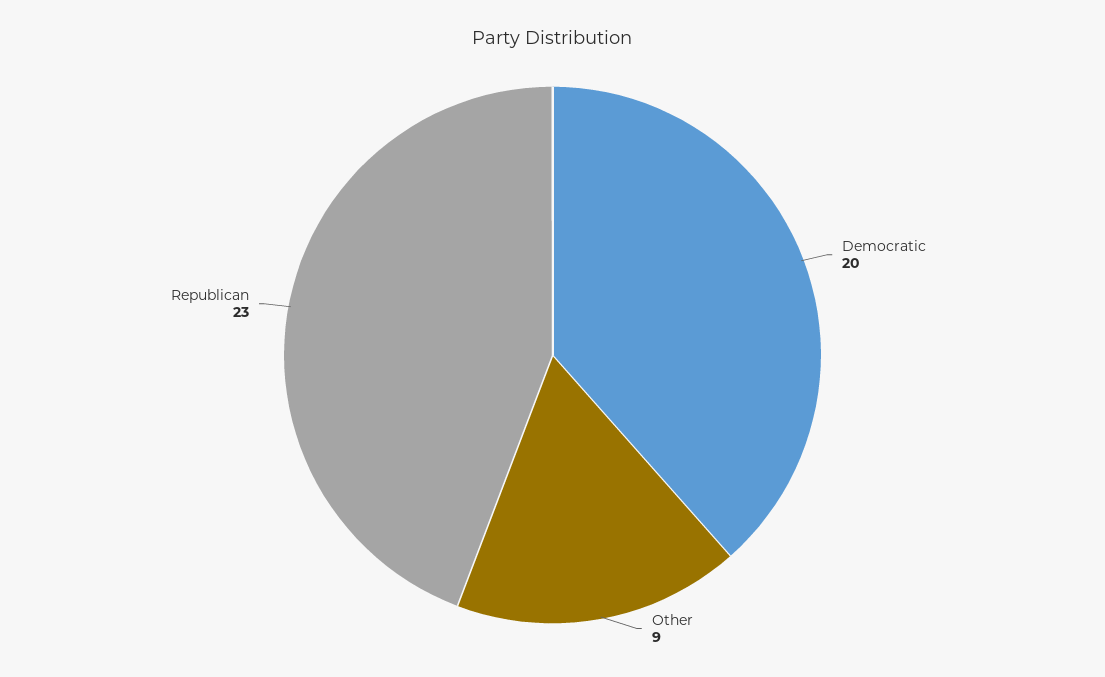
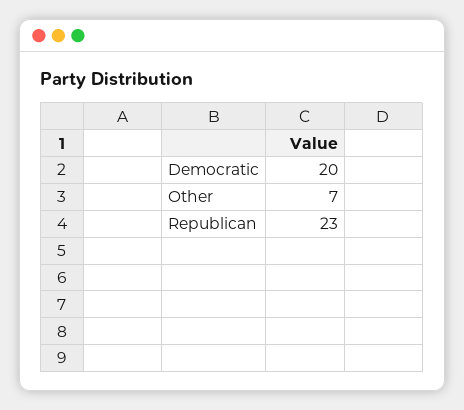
  {
    "Democratic": 20,
-   "Other": 9,
+   "Other": 7,
    "Republican": 23
  }

